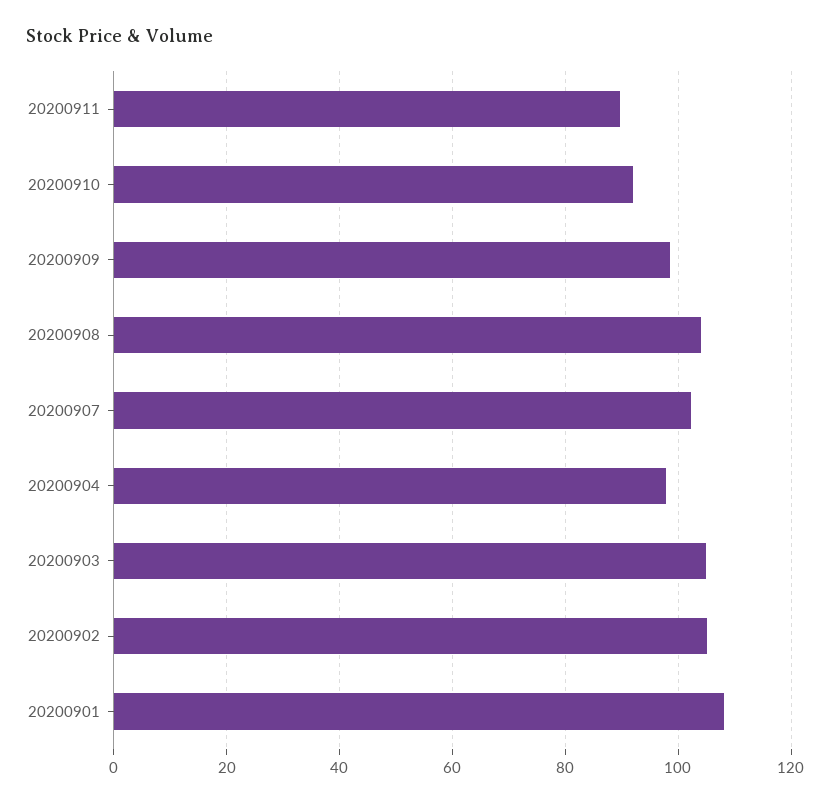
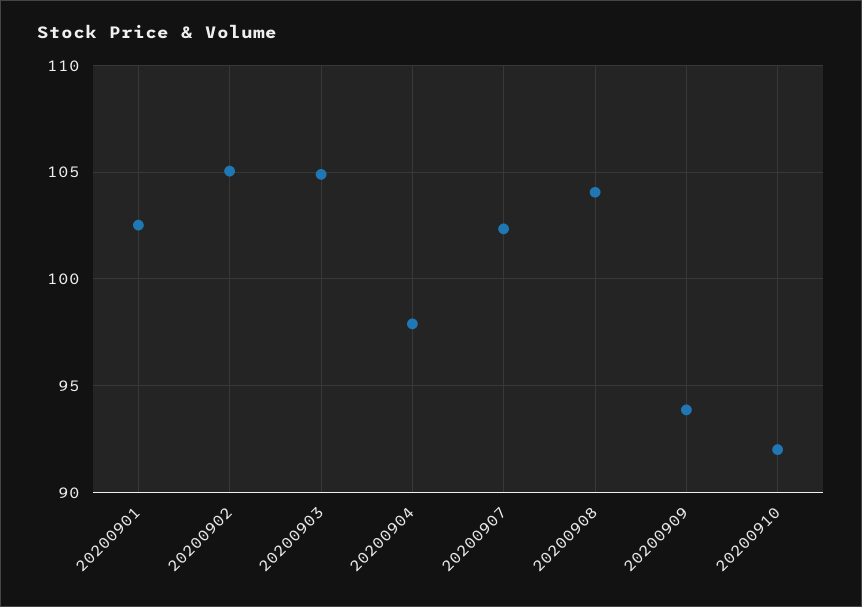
  {
-   "20200911": 90,
    "20200910": 92,
-   "20200909": 98,
+   "20200909": 94,
    "20200908": 104,
    "20200907": 102.5,
    "20200904": 98,
    "20200903": 105,
    "20200902": 105,
-   "20200901": 108
+   "20200901": 102.5
  }

